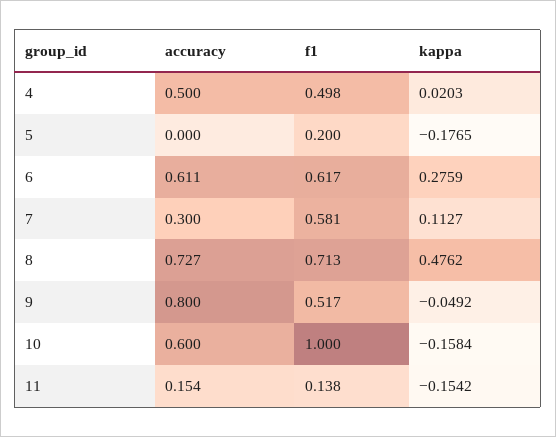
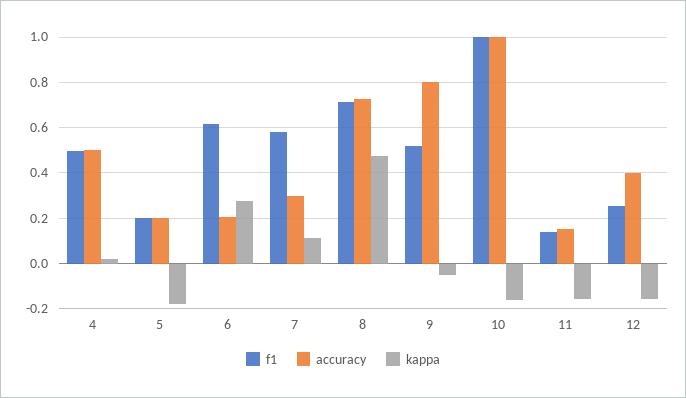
  {
    "accuracy": {
      "4": 0.5,
-     "5": 0,
+     "5": 0.2,
-     "6": 0.611,
+     "6": 0.2,
      "7": 0.3,
      "8": 0.727,
      "9": 0.8,
-     "10": 0.6,
+     "10": 1,
-     "11": 0.154
+     "11": 0.154,
+     "12": 0.4
    },
    "f1": {
      "4": 0.498,
      "5": 0.2,
      "6": 0.617,
      "7": 0.581,
      "8": 0.713,
      "9": 0.517,
      "10": 1,
-     "11": 0.138
+     "11": 0.138,
+     "12": 0.25
    },
    "kappa": {
      "4": 0.0203,
      "5": -0.1765,
      "6": 0.2759,
      "7": 0.1127,
      "8": 0.4762,
      "9": -0.0492,
      "10": -0.1584,
-     "11": -0.1542
+     "11": -0.1542,
+     "12": -0.15
    }
  }

